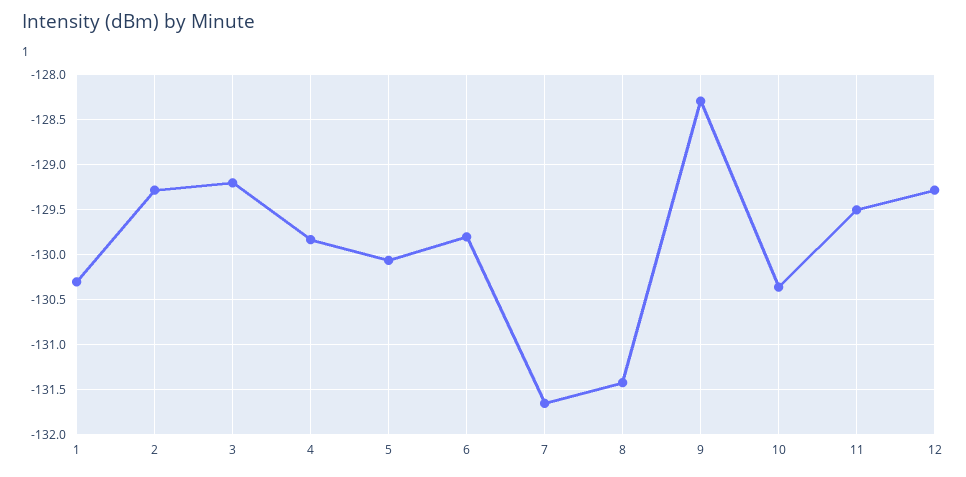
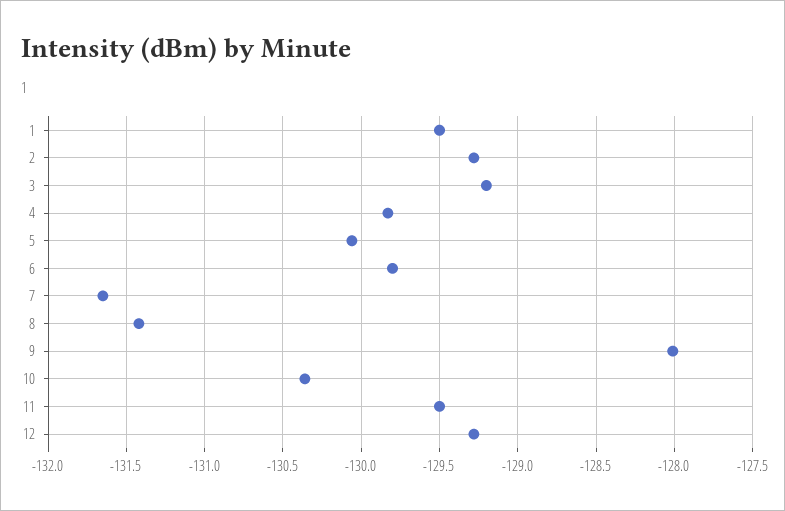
  {
-   "1": -130.3,
+   "1": -129.5,
    "2": -129.3,
    "3": -129.2,
    "4": -129.85,
    "5": -130.05,
    "6": -129.8,
    "7": -131.65,
    "8": -131.4,
-   "9": -128.3,
+   "9": -128,
    "10": -130.35,
    "11": -129.5,
    "12": -129.3
  }

